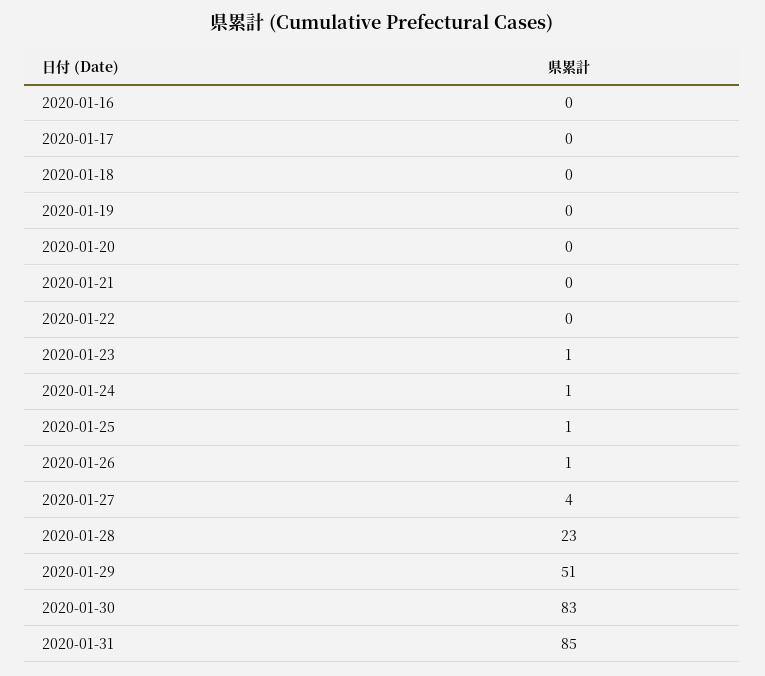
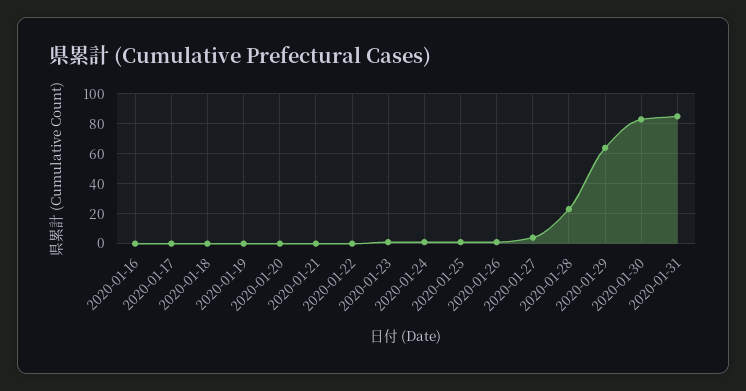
  {
    "2020-01-16": 0,
    "2020-01-17": 0,
    "2020-01-18": 0,
    "2020-01-19": 0,
    "2020-01-20": 0,
    "2020-01-21": 0,
    "2020-01-22": 0,
    "2020-01-23": 1,
    "2020-01-24": 1,
    "2020-01-25": 1,
    "2020-01-26": 1,
    "2020-01-27": 4,
    "2020-01-28": 23,
-   "2020-01-29": 51,
+   "2020-01-29": 65,
    "2020-01-30": 83,
    "2020-01-31": 85
  }

